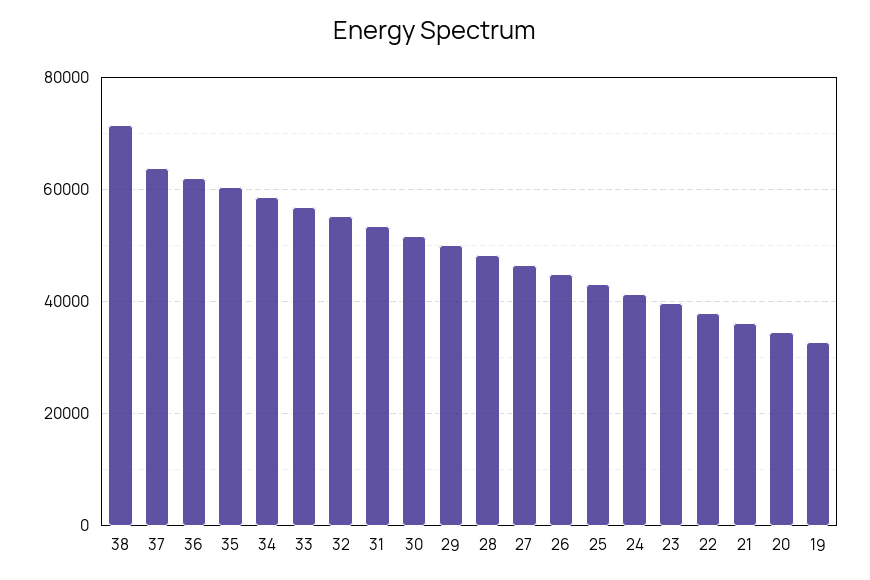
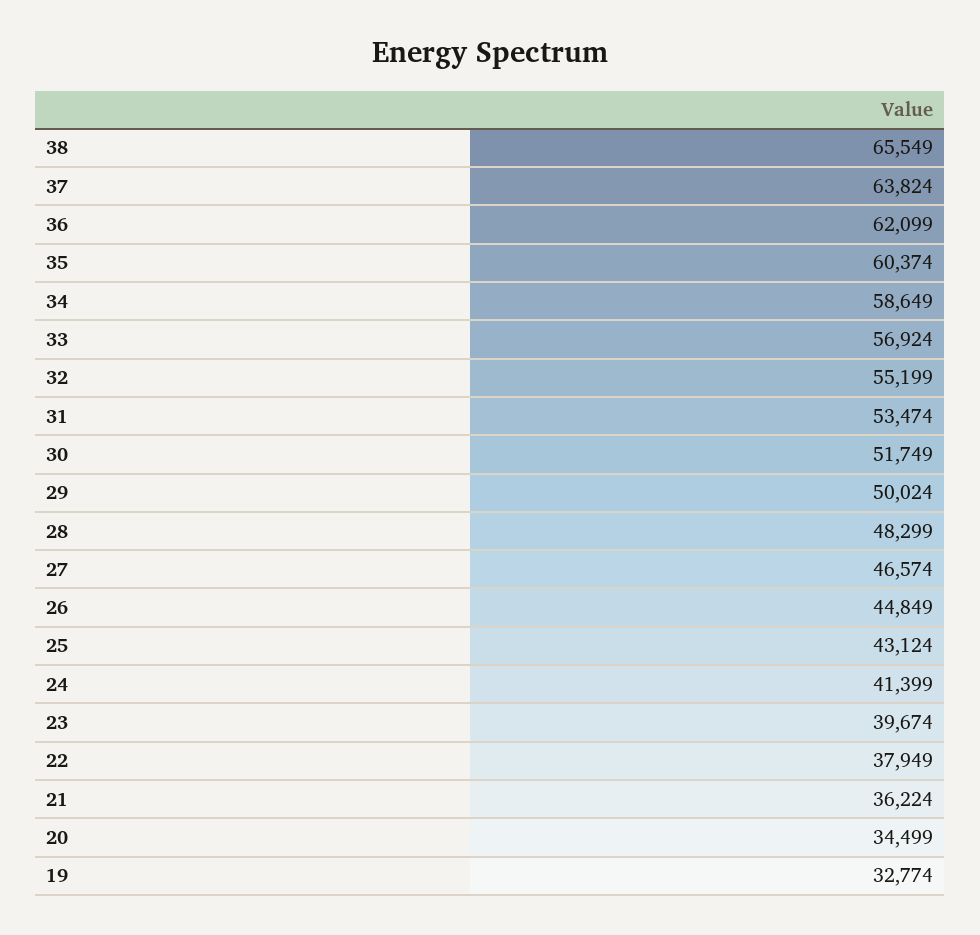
  {
-   "38": 72000,
+   "38": 65549,
    "37": 63824,
    "36": 62099,
    "35": 60374,
    "34": 58649,
    "33": 56924,
    "32": 55199,
    "31": 53474,
    "30": 51749,
    "29": 50024,
    "28": 48299,
    "27": 46574,
    "26": 44849,
    "25": 43124,
    "24": 41399,
    "23": 39674,
    "22": 37949,
    "21": 36224,
    "20": 34499,
    "19": 32774
  }

